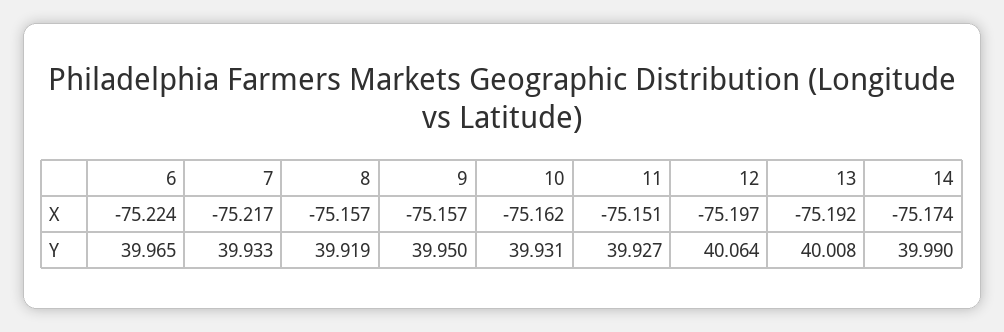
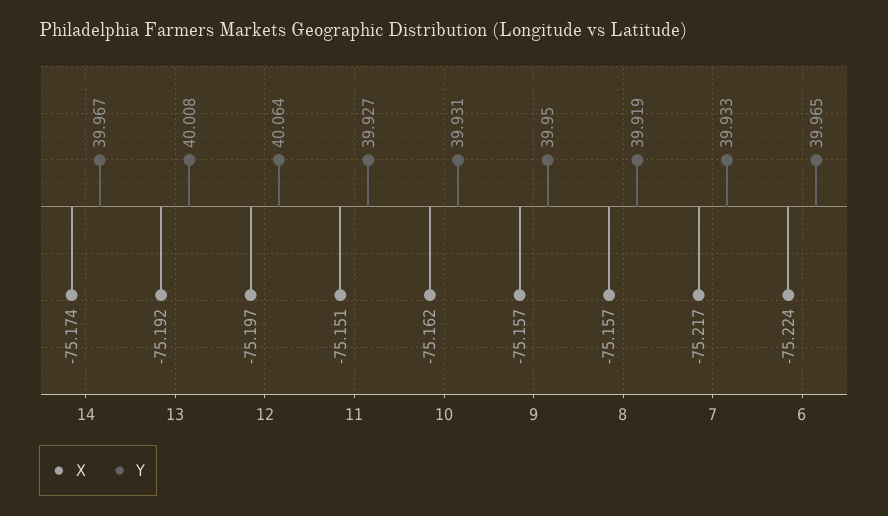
  {
    "X": {
      "6": -75.224,
      "7": -75.217,
      "8": -75.157,
      "9": -75.157,
      "10": -75.162,
      "11": -75.151,
      "12": -75.197,
      "13": -75.192,
      "14": -75.174
    },
    "Y": {
      "6": 39.965,
      "7": 39.933,
      "8": 39.919,
      "9": 39.95,
      "10": 39.931,
      "11": 39.927,
      "12": 40.064,
      "13": 40.008,
-     "14": 39.99
+     "14": 39.967
    }
  }

